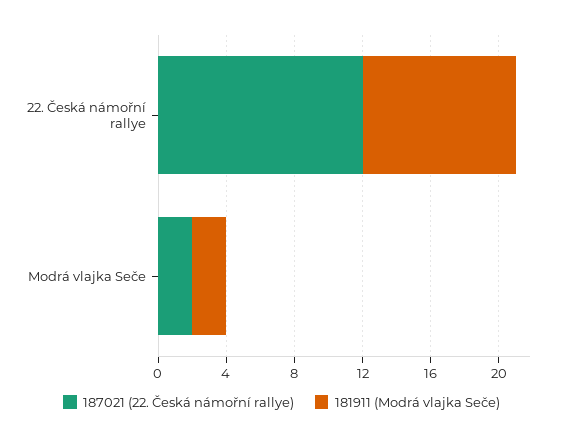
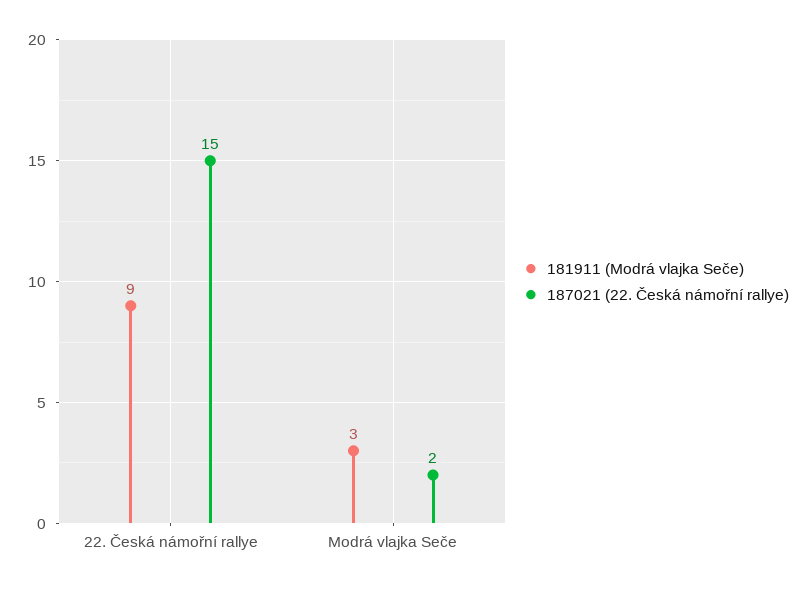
  {
    "187021 (22. Česká námořní rallye)": {
-     "22. Česká námořní rallye": 12,
+     "22. Česká námořní rallye": 15,
      "Modrá vlajka Seče": 2
    },
    "181911 (Modrá vlajka Seče)": {
      "22. Česká námořní rallye": 9,
-     "Modrá vlajka Seče": 2
+     "Modrá vlajka Seče": 3
    }
  }

